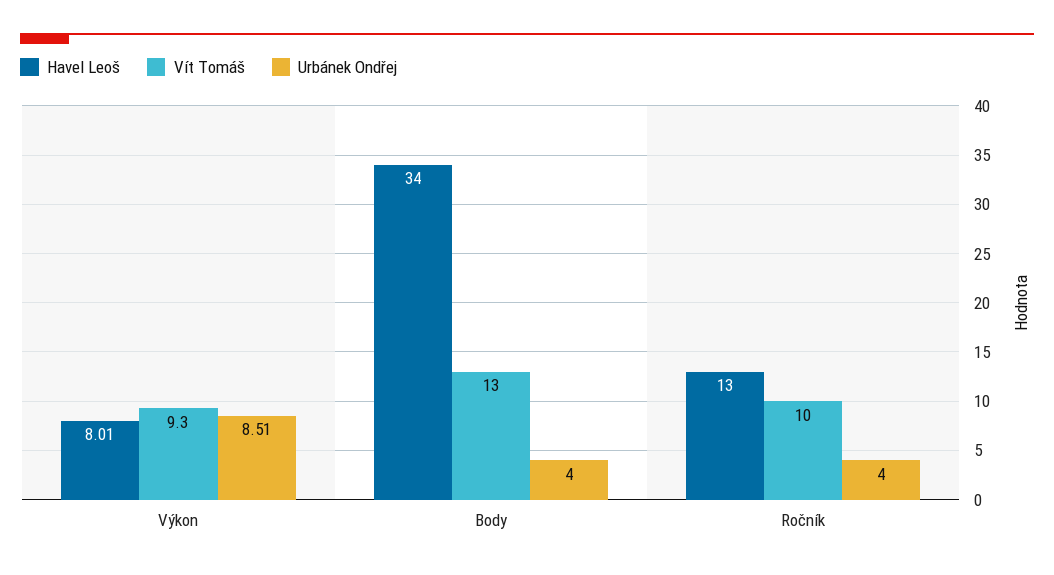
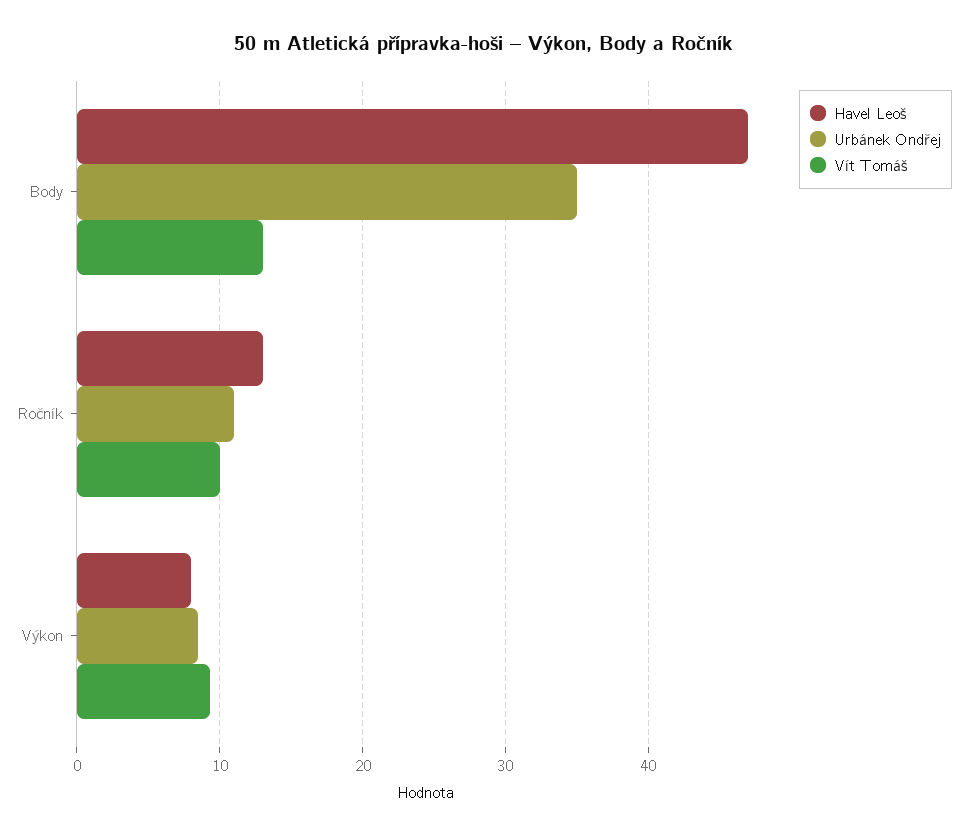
  {
    "Havel Leoš": {
      "Výkon": 8.01,
-     "Body": 34,
+     "Body": 47,
      "Ročník": 13
    },
    "Vít Tomáš": {
      "Výkon": 9.3,
      "Body": 13,
      "Ročník": 10
    },
    "Urbánek Ondřej": {
      "Výkon": 8.51,
-     "Body": 4,
+     "Body": 35,
-     "Ročník": 4
+     "Ročník": 11
    }
  }

